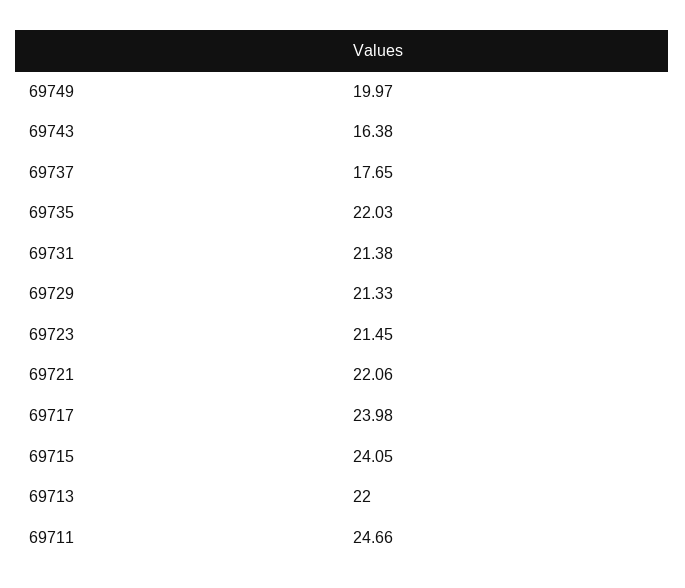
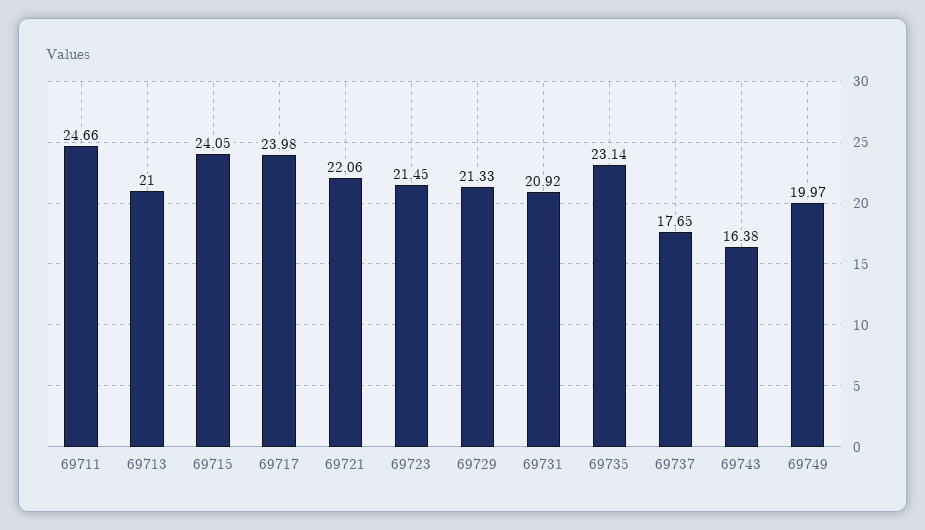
  {
    "69749": 19.97,
    "69743": 16.38,
    "69737": 17.65,
-   "69735": 22.03,
+   "69735": 23.14,
-   "69731": 21.38,
+   "69731": 20.92,
    "69729": 21.33,
    "69723": 21.45,
    "69721": 22.06,
    "69717": 23.98,
    "69715": 24.05,
-   "69713": 22,
+   "69713": 21,
    "69711": 24.66
  }

